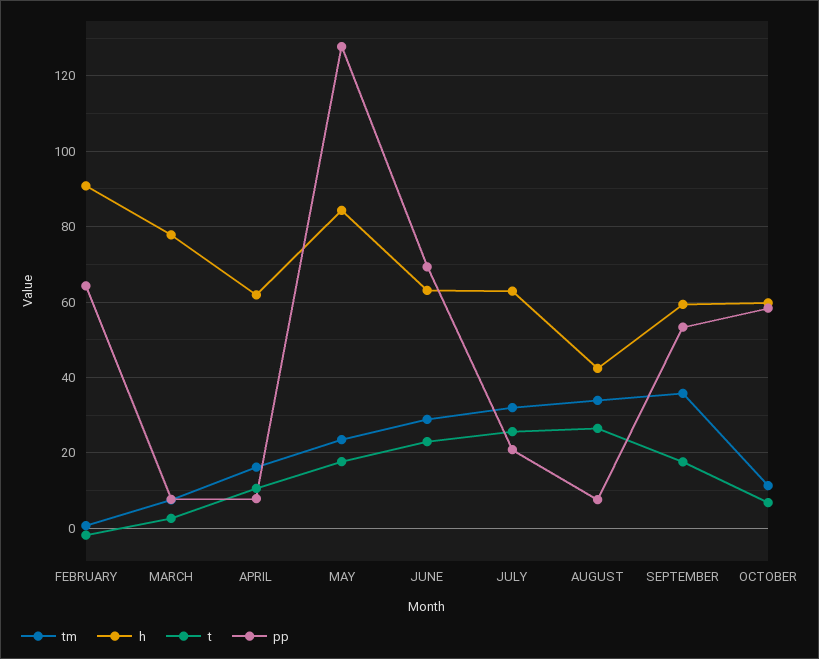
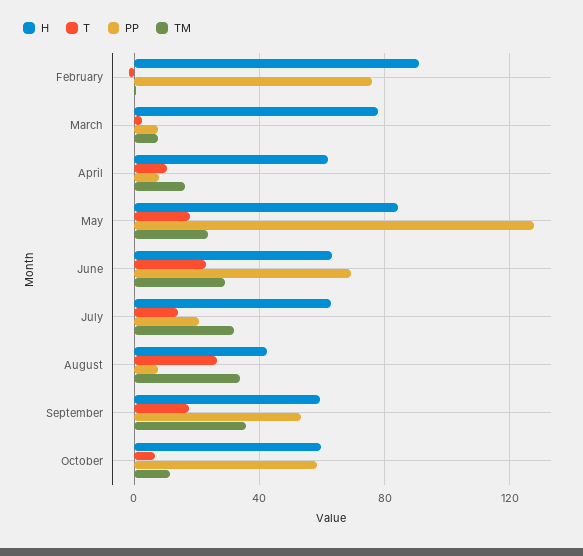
  {
    "tm": {
      "FEBRUARY": 0,
      "MARCH": 8,
      "APRIL": 16,
      "MAY": 24,
      "JUNE": 28,
      "JULY": 32,
      "AUGUST": 34,
      "SEPTEMBER": 36,
      "OCTOBER": 12
    },
    "h": {
      "FEBRUARY": 90,
      "MARCH": 78,
      "APRIL": 62,
      "MAY": 84,
      "JUNE": 64,
      "JULY": 62,
      "AUGUST": 42,
      "SEPTEMBER": 60,
      "OCTOBER": 60
    },
    "t": {
      "FEBRUARY": -2,
      "MARCH": 2,
      "APRIL": 10,
      "MAY": 18,
      "JUNE": 24,
-     "JULY": 26,
+     "JULY": 15,
      "AUGUST": 26,
      "SEPTEMBER": 18,
      "OCTOBER": 6
    },
    "pp": {
-     "FEBRUARY": 64,
+     "FEBRUARY": 75,
      "MARCH": 8,
      "APRIL": 8,
      "MAY": 128,
      "JUNE": 70,
      "JULY": 20,
      "AUGUST": 8,
      "SEPTEMBER": 54,
      "OCTOBER": 58
    }
  }

